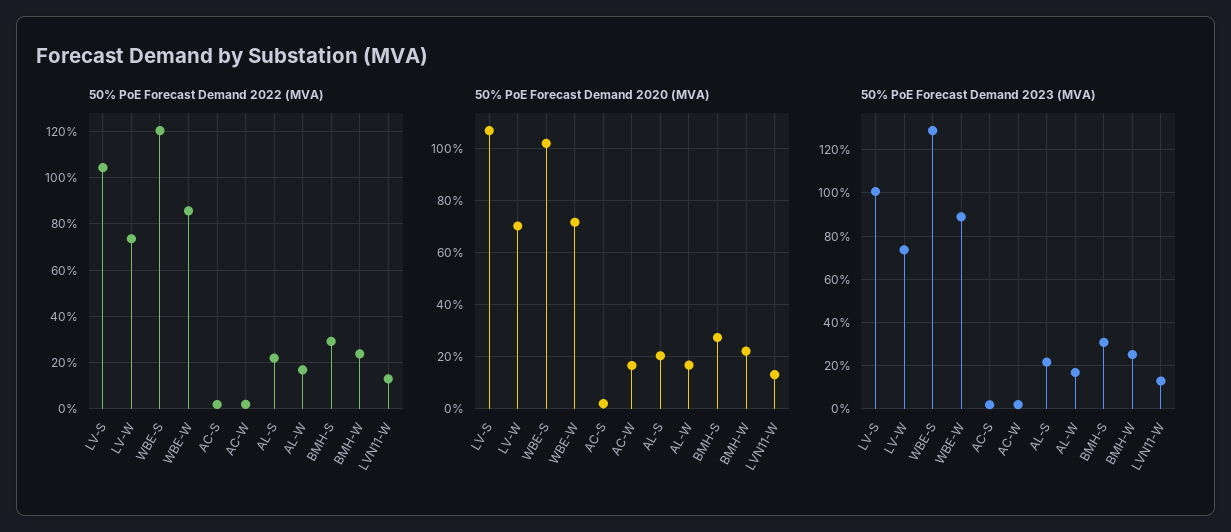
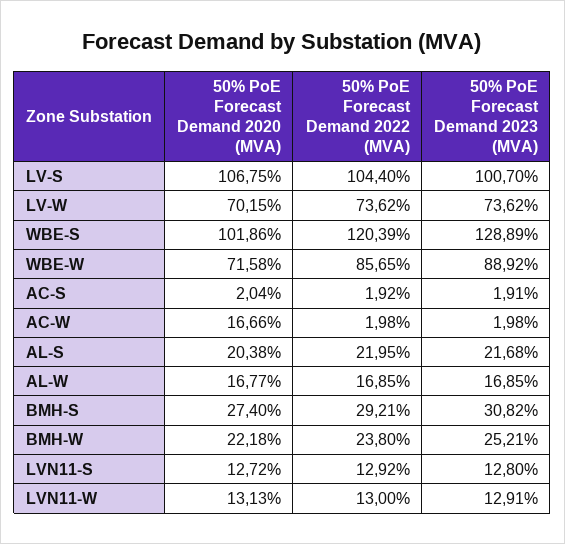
  {
    "50% PoE Forecast Demand 2022 (MVA)": {
      "LV-S": 104.4,
      "LV-W": 73.62,
      "WBE-S": 120.39,
      "WBE-W": 85.65,
      "AC-S": 1.92,
      "AC-W": 1.98,
      "AL-S": 21.95,
      "AL-W": 16.85,
      "BMH-S": 29.21,
      "BMH-W": 23.8,
-     "LVN11-W": 13
+     "LVN11-W": 13,
+     "LVN11-S": 12.92
    },
    "50% PoE Forecast Demand 2020 (MVA)": {
      "LV-S": 106.75,
      "LV-W": 70.15,
      "WBE-S": 101.86,
      "WBE-W": 71.58,
      "AC-S": 2.04,
      "AC-W": 16.66,
      "AL-S": 20.38,
      "AL-W": 16.77,
      "BMH-S": 27.4,
      "BMH-W": 22.18,
-     "LVN11-W": 13.13
+     "LVN11-W": 13.13,
+     "LVN11-S": 12.72
    },
    "50% PoE Forecast Demand 2023 (MVA)": {
      "LV-S": 100.7,
      "LV-W": 73.62,
      "WBE-S": 128.89,
      "WBE-W": 88.92,
      "AC-S": 1.91,
      "AC-W": 1.98,
      "AL-S": 21.68,
      "AL-W": 16.85,
      "BMH-S": 30.82,
      "BMH-W": 25.21,
-     "LVN11-W": 12.91
+     "LVN11-W": 12.91,
+     "LVN11-S": 12.8
    }
  }

